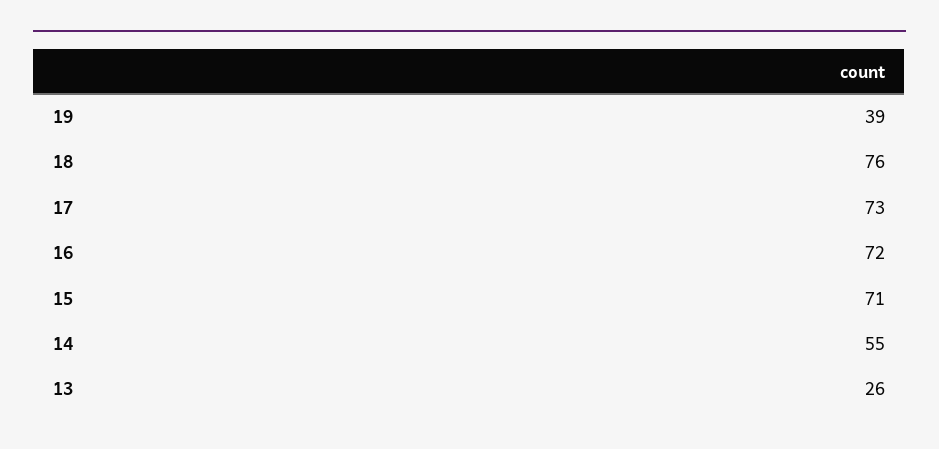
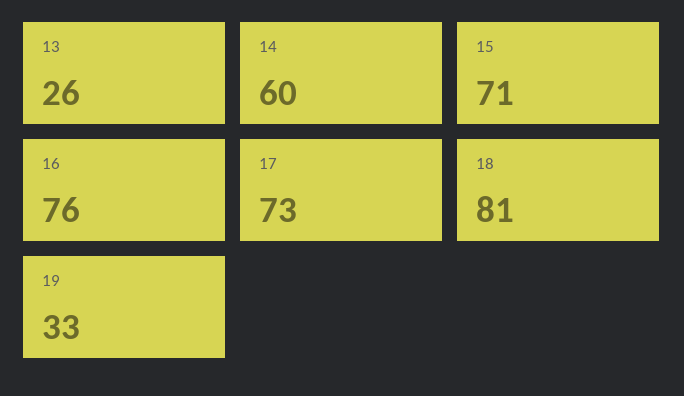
  {
-   "19": 39,
+   "19": 33,
-   "18": 76,
+   "18": 81,
    "17": 73,
-   "16": 72,
+   "16": 76,
    "15": 71,
-   "14": 55,
+   "14": 60,
    "13": 26
  }

